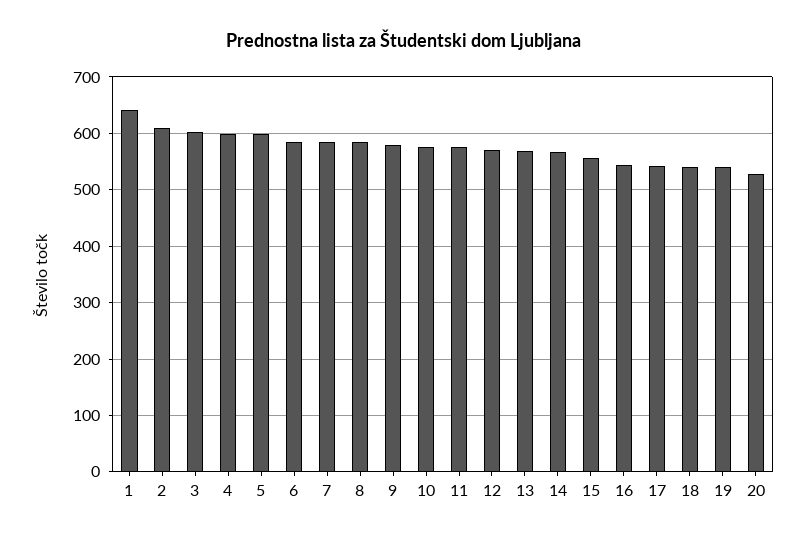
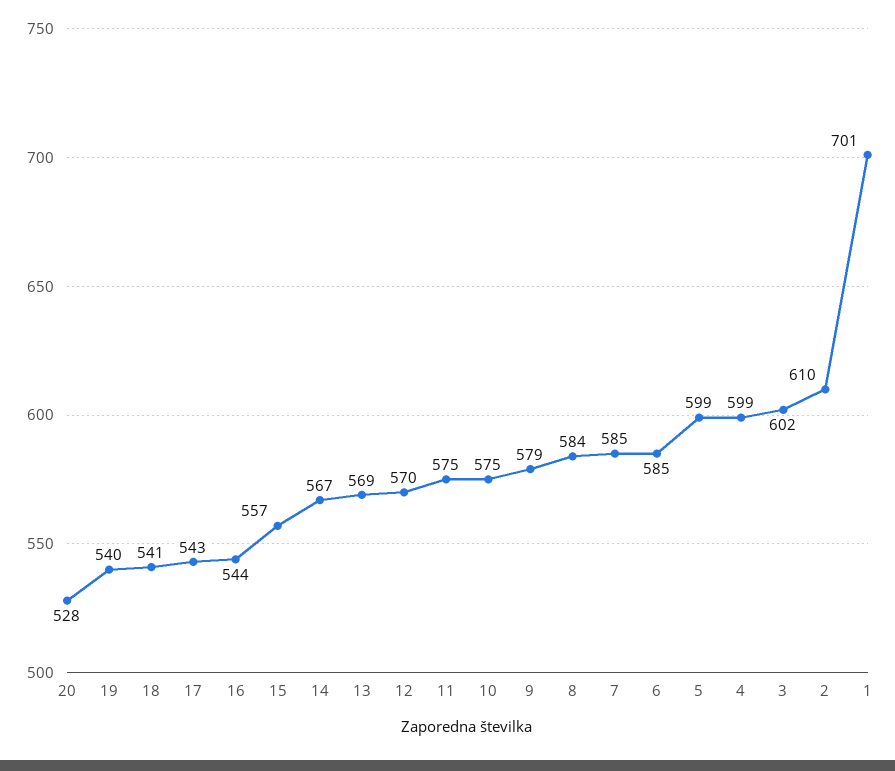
  {
-   "1": 640,
+   "1": 701,
    "2": 610,
    "3": 602,
    "4": 599,
    "5": 599,
    "6": 585,
    "7": 585,
    "8": 584,
    "9": 579,
    "10": 575,
    "11": 575,
    "12": 570,
    "13": 569,
    "14": 567,
    "15": 557,
    "16": 544,
    "17": 543,
    "18": 541,
    "19": 540,
    "20": 528
  }

